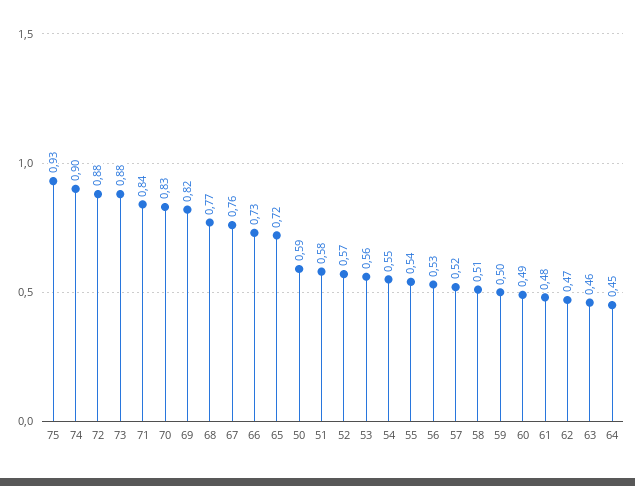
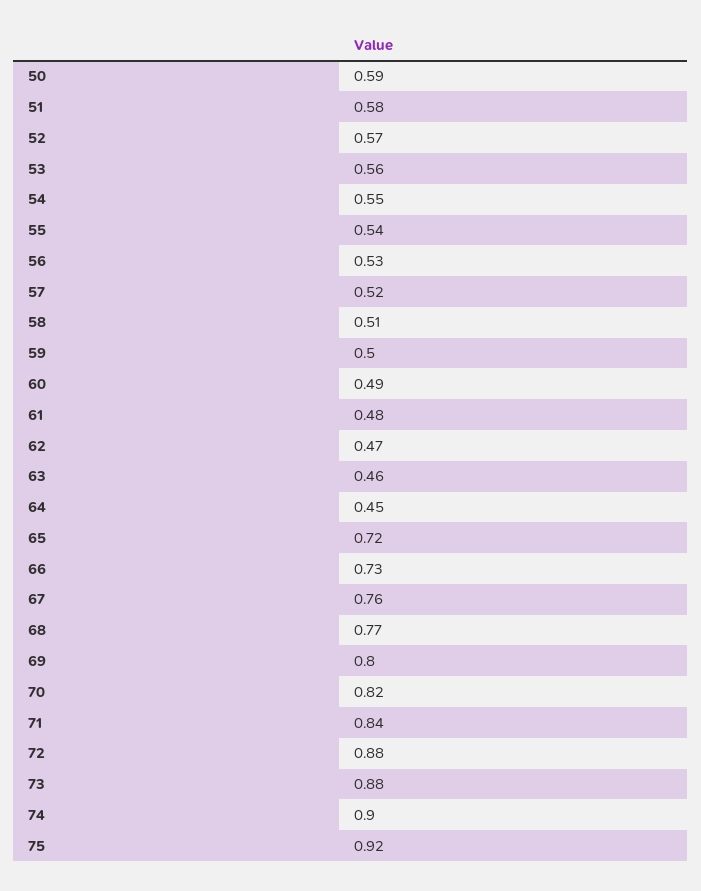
  {
-   "75": 0.93,
+   "75": 0.92,
    "74": 0.9,
    "72": 0.88,
    "73": 0.88,
    "71": 0.84,
-   "70": 0.83,
+   "70": 0.82,
-   "69": 0.82,
+   "69": 0.8,
    "68": 0.77,
    "67": 0.76,
    "66": 0.73,
    "65": 0.72,
    "50": 0.59,
    "51": 0.58,
    "52": 0.57,
    "53": 0.56,
    "54": 0.55,
    "55": 0.54,
    "56": 0.53,
    "57": 0.52,
    "58": 0.51,
    "59": 0.5,
    "60": 0.49,
    "61": 0.48,
    "62": 0.47,
    "63": 0.46,
    "64": 0.45
  }

